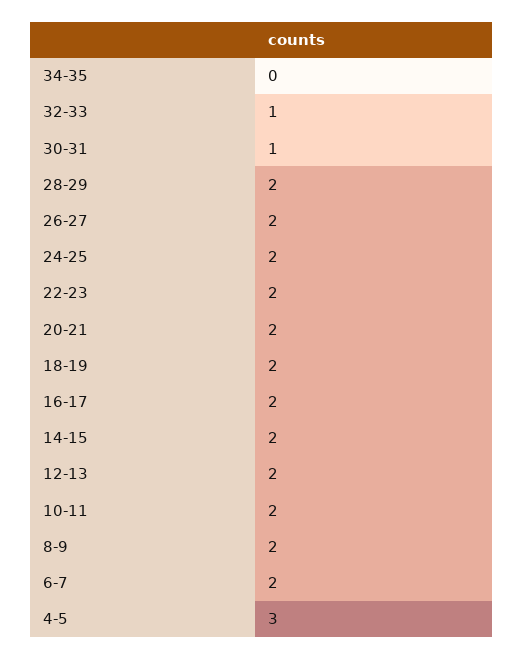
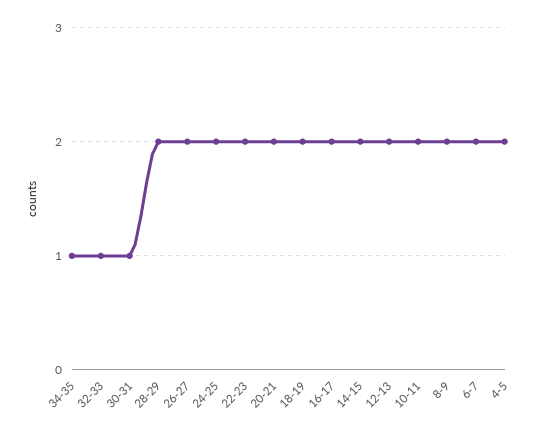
  {
-   "34-35": 0,
+   "34-35": 1,
    "32-33": 1,
    "30-31": 1,
    "28-29": 2,
    "26-27": 2,
    "24-25": 2,
    "22-23": 2,
    "20-21": 2,
    "18-19": 2,
    "16-17": 2,
    "14-15": 2,
    "12-13": 2,
    "10-11": 2,
    "8-9": 2,
    "6-7": 2,
-   "4-5": 3
+   "4-5": 2
  }

